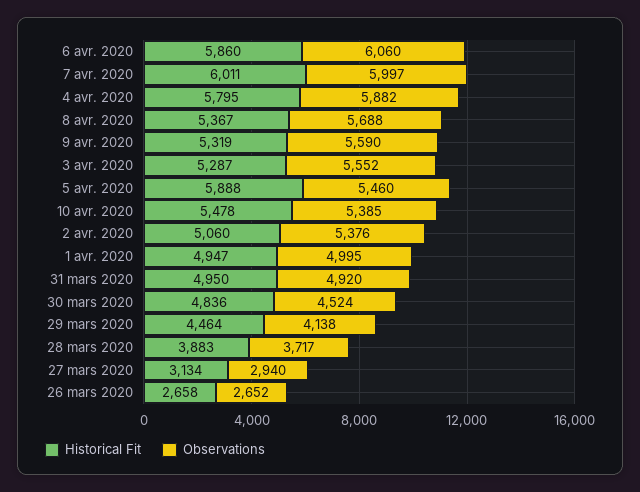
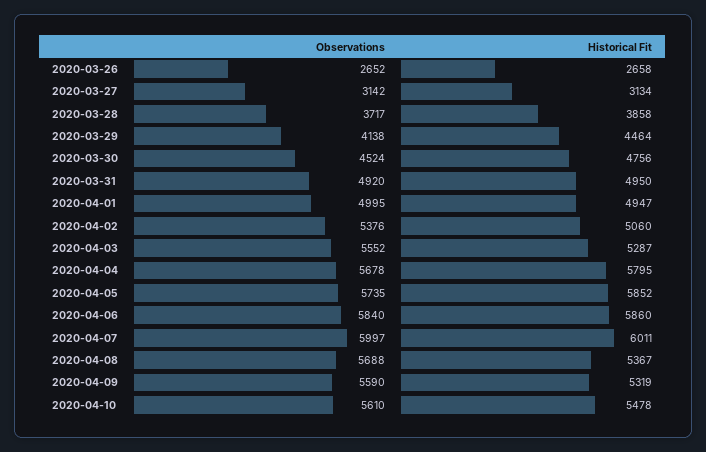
  {
    "Historical Fit": {
      "6 avr. 2020": 5860,
      "7 avr. 2020": 6011,
      "4 avr. 2020": 5795,
      "8 avr. 2020": 5367,
      "9 avr. 2020": 5319,
      "3 avr. 2020": 5287,
-     "5 avr. 2020": 5888,
+     "5 avr. 2020": 5852,
      "10 avr. 2020": 5478,
      "2 avr. 2020": 5060,
      "1 avr. 2020": 4947,
      "31 mars 2020": 4950,
-     "30 mars 2020": 4836,
+     "30 mars 2020": 4756,
      "29 mars 2020": 4464,
-     "28 mars 2020": 3883,
+     "28 mars 2020": 3858,
      "27 mars 2020": 3134,
      "26 mars 2020": 2658
    },
    "Observations": {
-     "6 avr. 2020": 6060,
+     "6 avr. 2020": 5840,
      "7 avr. 2020": 5997,
-     "4 avr. 2020": 5882,
+     "4 avr. 2020": 5678,
      "8 avr. 2020": 5688,
      "9 avr. 2020": 5590,
      "3 avr. 2020": 5552,
-     "5 avr. 2020": 5460,
+     "5 avr. 2020": 5735,
-     "10 avr. 2020": 5385,
+     "10 avr. 2020": 5610,
      "2 avr. 2020": 5376,
      "1 avr. 2020": 4995,
      "31 mars 2020": 4920,
      "30 mars 2020": 4524,
      "29 mars 2020": 4138,
      "28 mars 2020": 3717,
-     "27 mars 2020": 2940,
+     "27 mars 2020": 3142,
      "26 mars 2020": 2652
    }
  }

